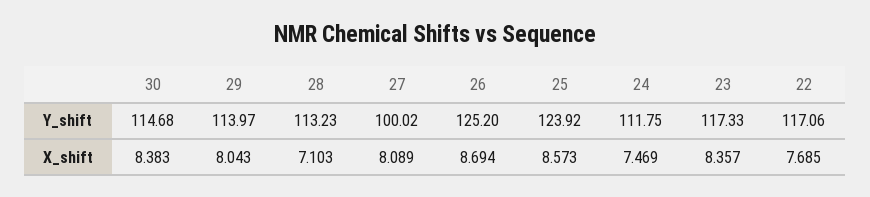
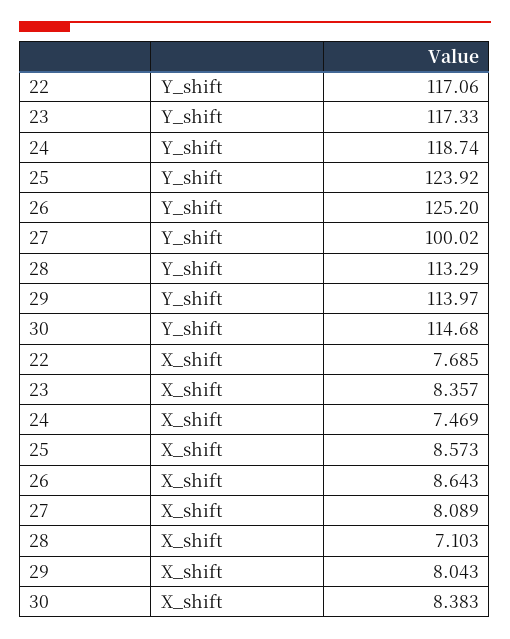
  {
    "30": {
      "Y_shift": 114.68,
      "X_shift": 8.383
    },
    "29": {
      "Y_shift": 113.97,
      "X_shift": 8.043
    },
    "28": {
-     "Y_shift": 113.23,
+     "Y_shift": 113.29,
      "X_shift": 7.103
    },
    "27": {
      "Y_shift": 100.02,
      "X_shift": 8.089
    },
    "26": {
      "Y_shift": 125.2,
-     "X_shift": 8.694
+     "X_shift": 8.643
    },
    "25": {
      "Y_shift": 123.92,
      "X_shift": 8.573
    },
    "24": {
-     "Y_shift": 111.75,
+     "Y_shift": 118.74,
      "X_shift": 7.469
    },
    "23": {
      "Y_shift": 117.33,
      "X_shift": 8.357
    },
    "22": {
      "Y_shift": 117.06,
      "X_shift": 7.685
    }
  }

